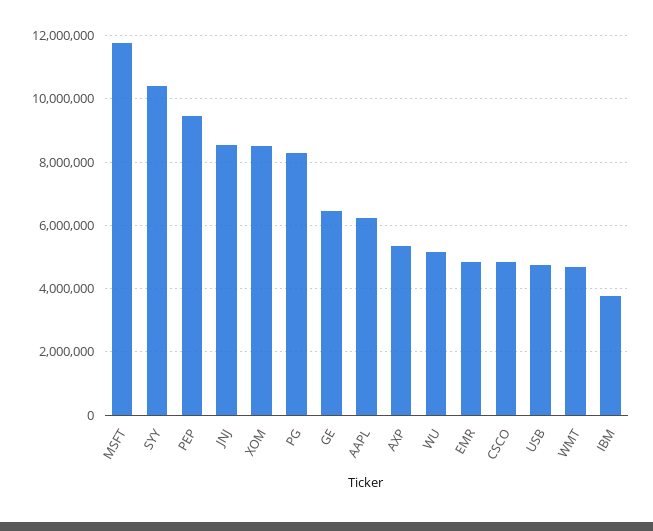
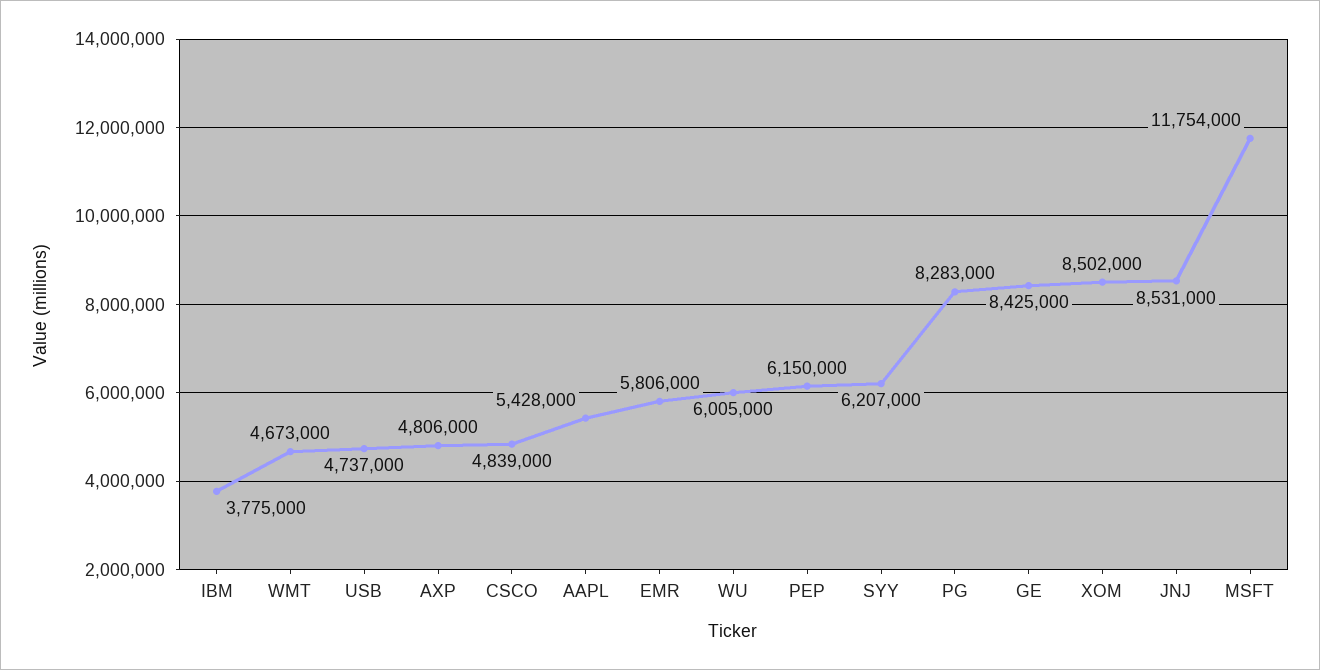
  {
    "MSFT": 11754000,
-   "SYY": 10400000,
+   "SYY": 6207000,
-   "PEP": 9400000,
+   "PEP": 6150000,
    "JNJ": 8531000,
    "XOM": 8502000,
    "PG": 8283000,
-   "GE": 6400000,
+   "GE": 8425000,
-   "AAPL": 6200000,
+   "AAPL": 5428000,
-   "AXP": 5400000,
+   "AXP": 4806000,
-   "WU": 5200000,
+   "WU": 6005000,
-   "EMR": 4800000,
+   "EMR": 5806000,
    "CSCO": 4839000,
    "USB": 4737000,
    "WMT": 4673000,
    "IBM": 3775000
  }

